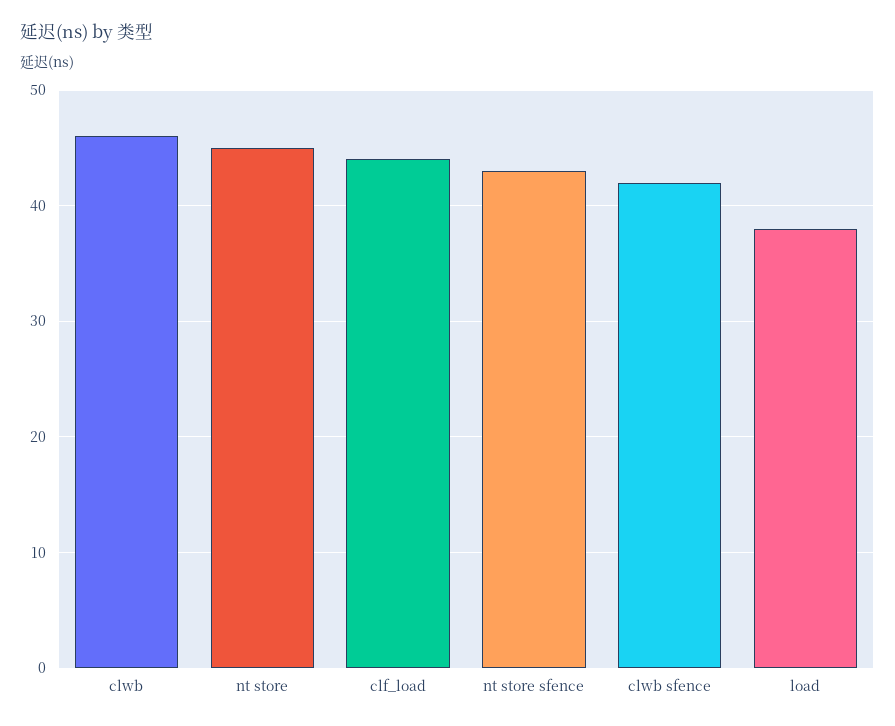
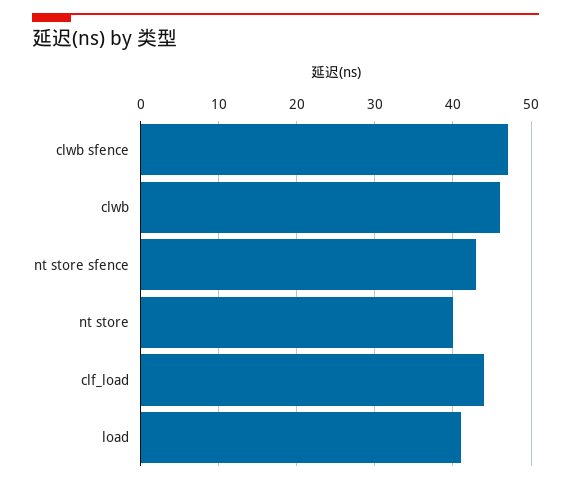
  {
    "clwb": 46,
-   "nt store": 45,
+   "nt store": 40,
    "clf_load": 44,
    "nt store sfence": 43,
-   "clwb sfence": 42,
+   "clwb sfence": 47,
-   "load": 38
+   "load": 41
  }

